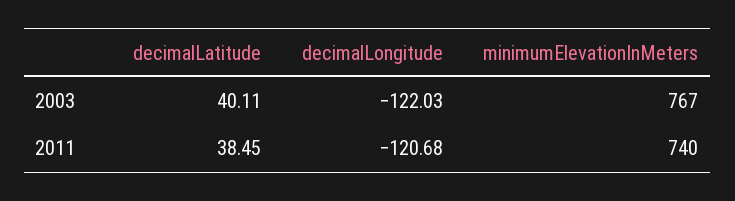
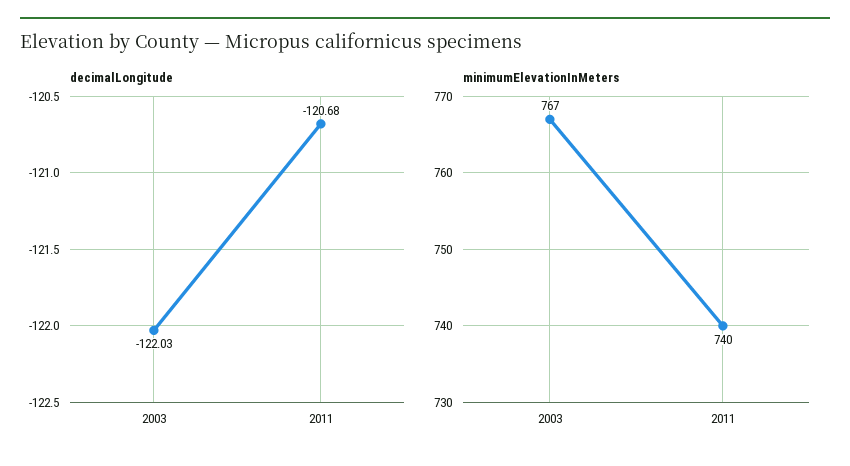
  {
-   "decimalLatitude": {
-     "2003": 40.11,
-     "2011": 38.45
-   },
    "decimalLongitude": {
      "2003": -122.03,
      "2011": -120.68
    },
    "minimumElevationInMeters": {
      "2003": 767,
      "2011": 740
    }
  }

